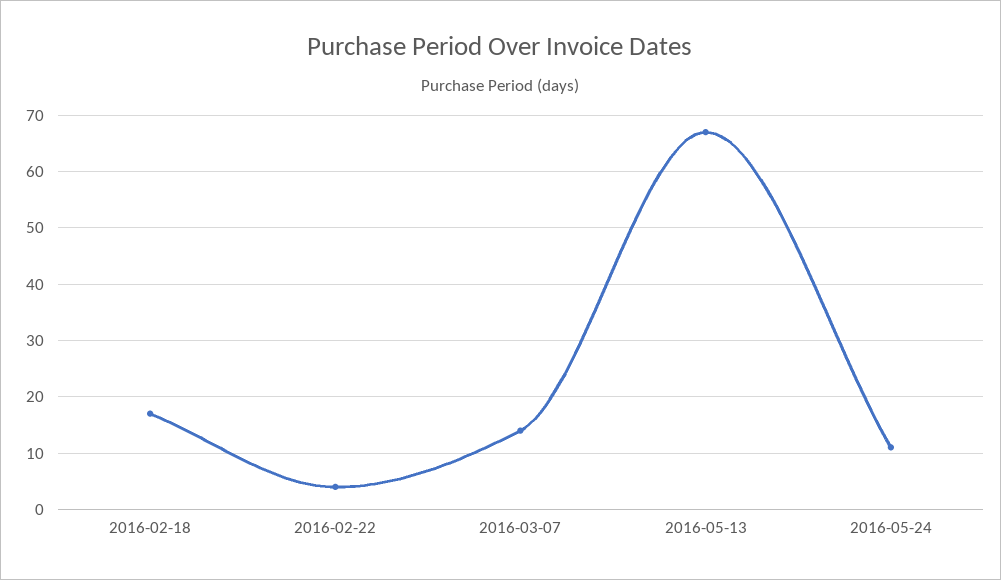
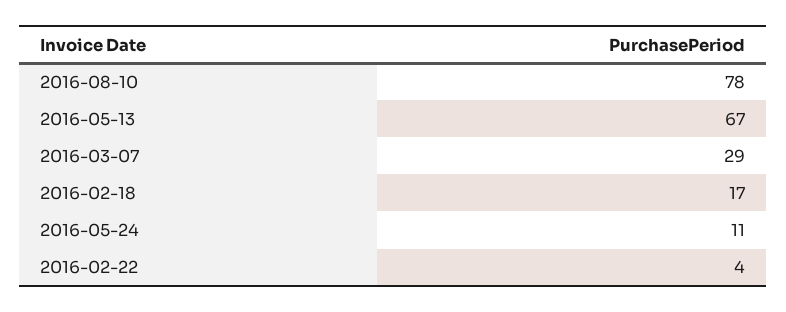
  {
    "2016-02-18": 17,
    "2016-02-22": 4,
-   "2016-03-07": 15,
+   "2016-03-07": 29,
    "2016-05-13": 67,
-   "2016-05-24": 11
+   "2016-05-24": 11,
+   "2016-08-10": 78
  }

